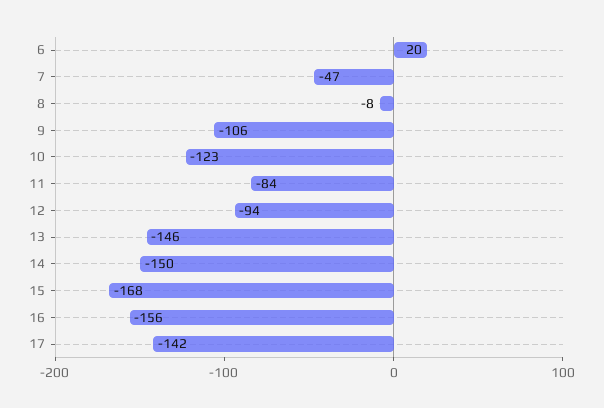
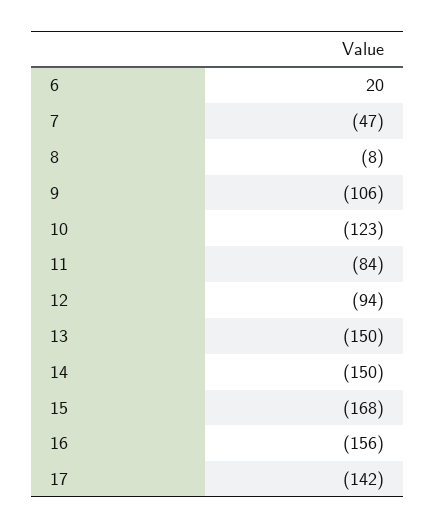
  {
    "6": 20,
    "7": -47,
    "8": -8,
    "9": -106,
    "10": -123,
    "11": -84,
    "12": -94,
-   "13": -146,
+   "13": -150,
    "14": -150,
    "15": -168,
    "16": -156,
    "17": -142
  }

